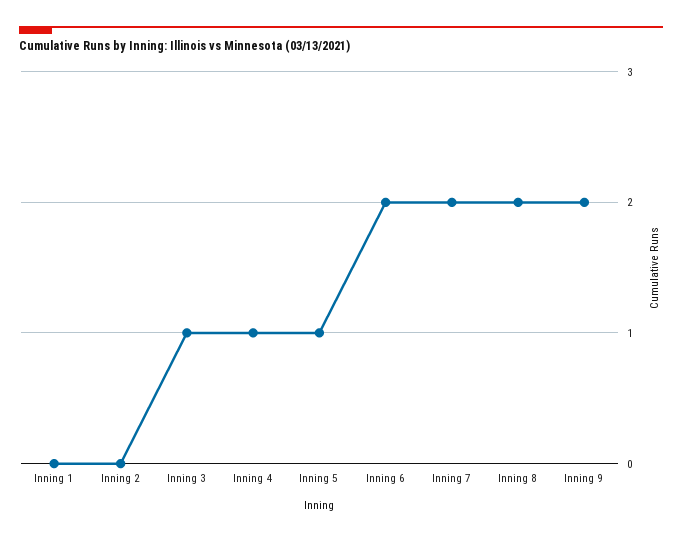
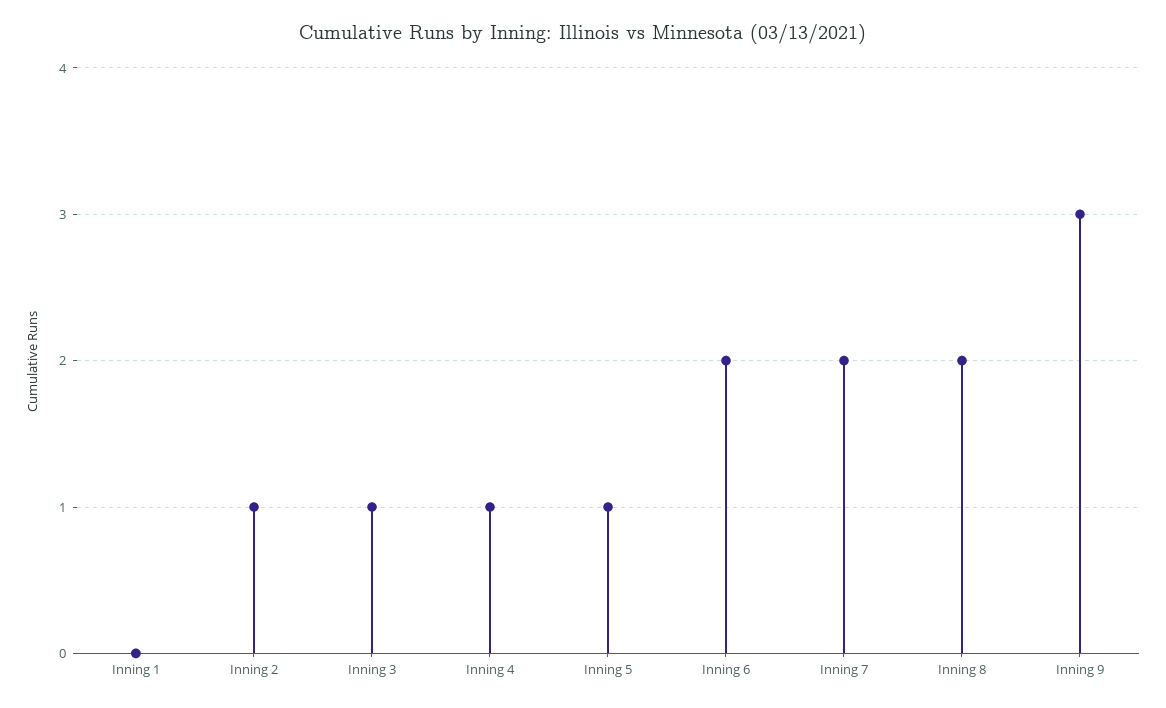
  {
    "Inning 1": 0,
-   "Inning 2": 0,
+   "Inning 2": 1,
    "Inning 3": 1,
    "Inning 4": 1,
    "Inning 5": 1,
    "Inning 6": 2,
    "Inning 7": 2,
    "Inning 8": 2,
-   "Inning 9": 2
+   "Inning 9": 3
  }

